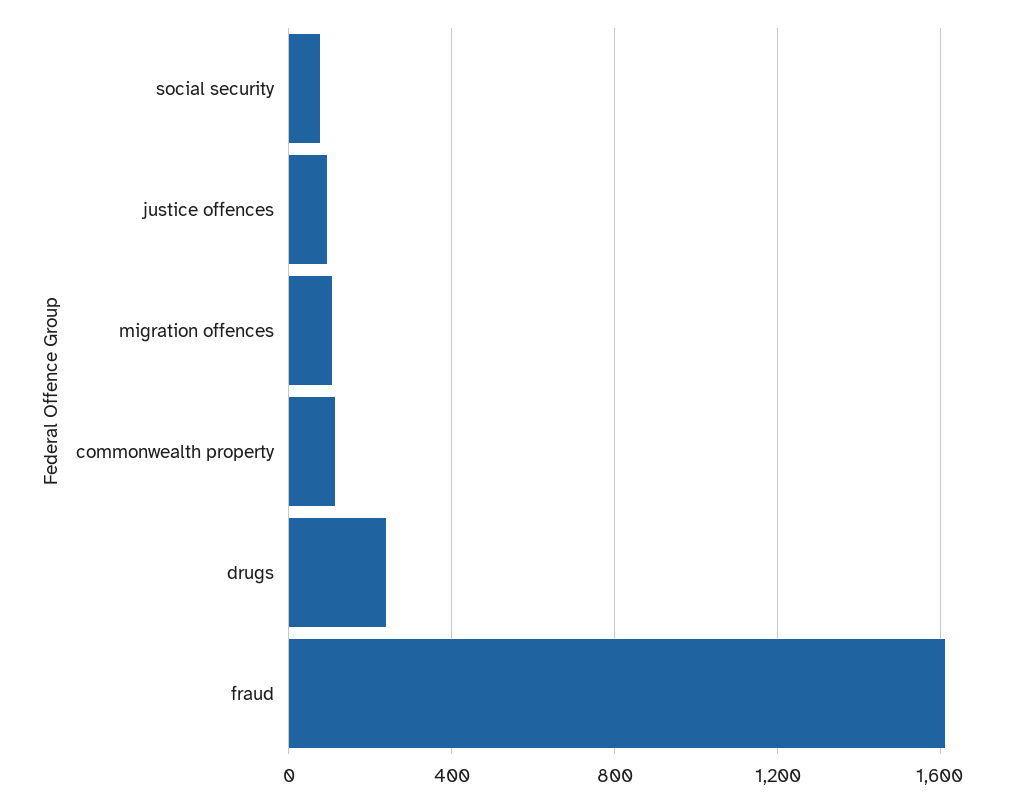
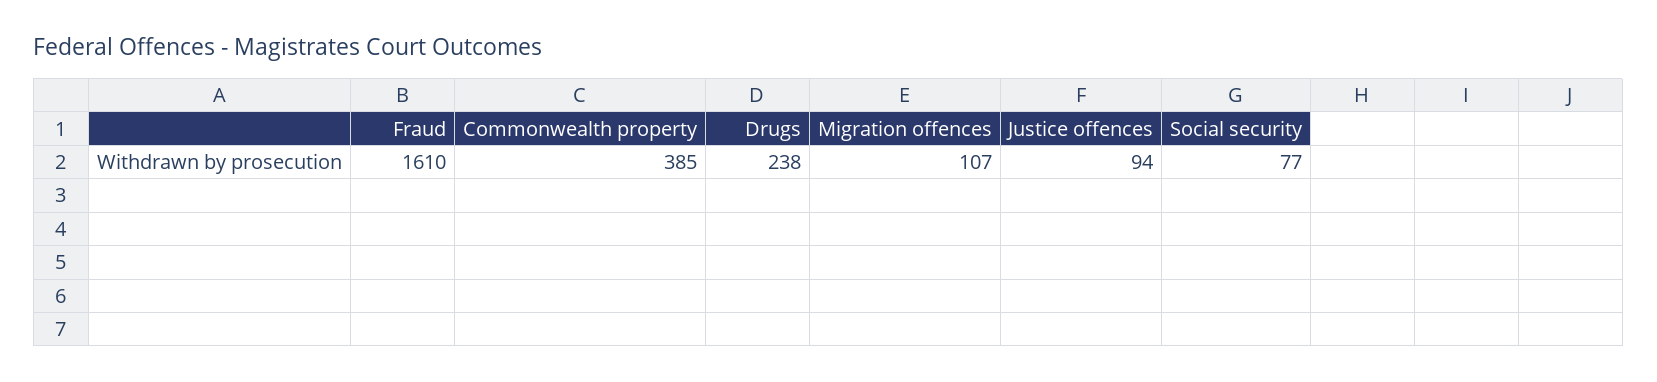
  {
    "social security": 77,
    "justice offences": 94,
    "migration offences": 107,
-   "commonwealth property": 100,
+   "commonwealth property": 385,
    "drugs": 238,
    "fraud": 1610
  }

